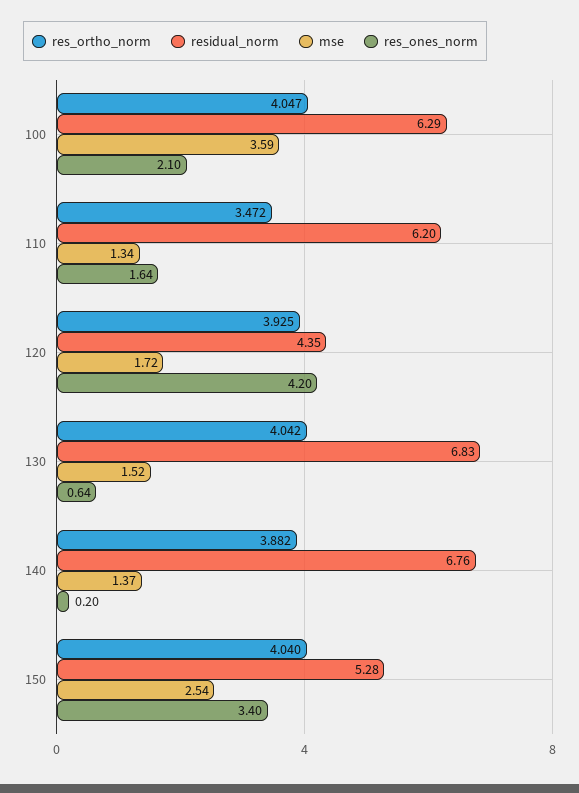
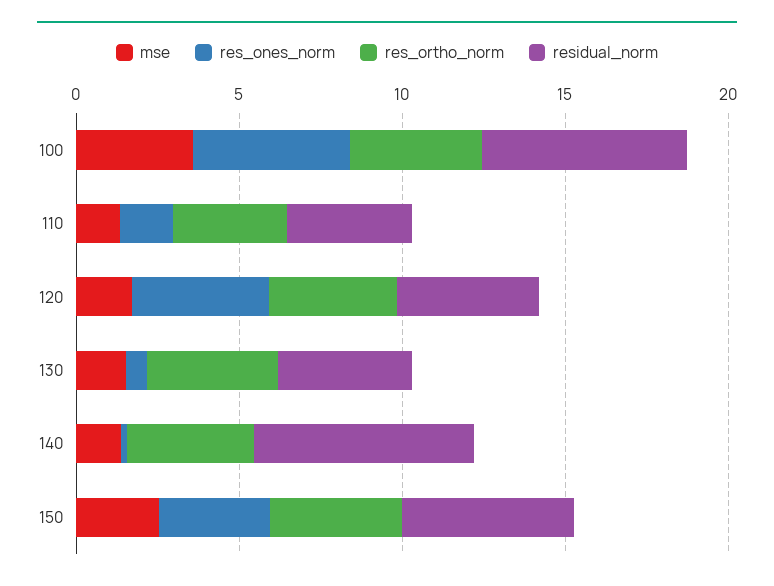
  {
    "res_ortho_norm": {
      "100": 4.047,
      "110": 3.472,
      "120": 3.925,
      "130": 4.042,
      "140": 3.882,
      "150": 4.04
    },
    "residual_norm": {
      "100": 6.29,
-     "110": 6.2,
+     "110": 4,
      "120": 4.35,
-     "130": 6.83,
+     "130": 4,
      "140": 6.76,
      "150": 5.28
    },
    "mse": {
      "100": 3.59,
      "110": 1.34,
      "120": 1.72,
      "130": 1.52,
      "140": 1.37,
      "150": 2.54
    },
    "res_ones_norm": {
-     "100": 2.1,
+     "100": 5,
      "110": 1.64,
      "120": 4.2,
      "130": 0.64,
      "140": 0.2,
      "150": 3.4
    }
  }

